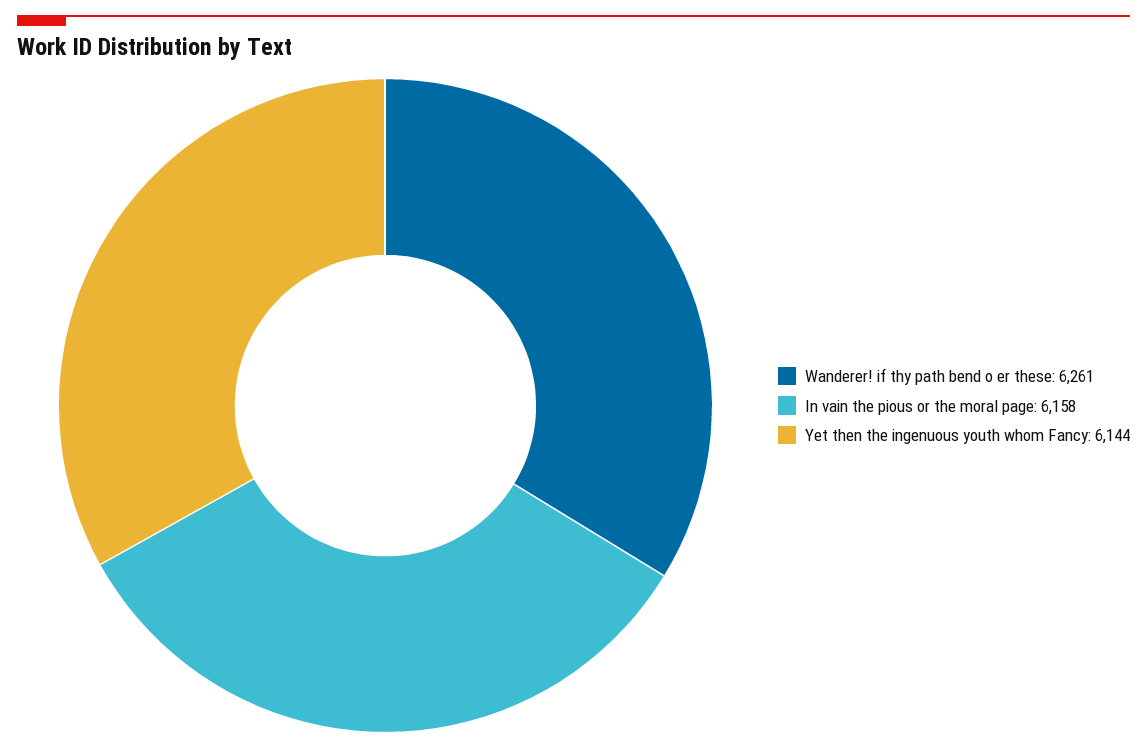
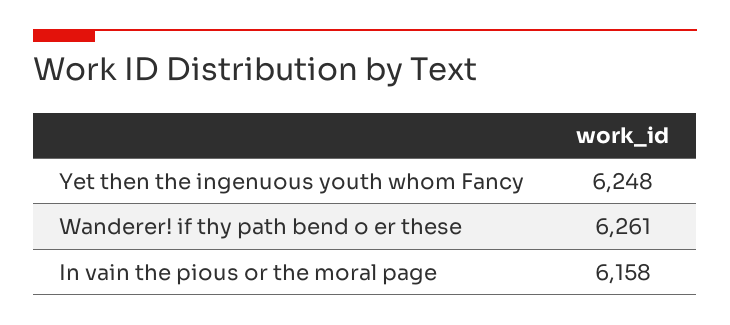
  {
    "Wanderer! if thy path bend o er these": 6261,
    "In vain the pious or the moral page": 6158,
-   "Yet then the ingenuous youth whom Fancy": 6144
+   "Yet then the ingenuous youth whom Fancy": 6248
  }

